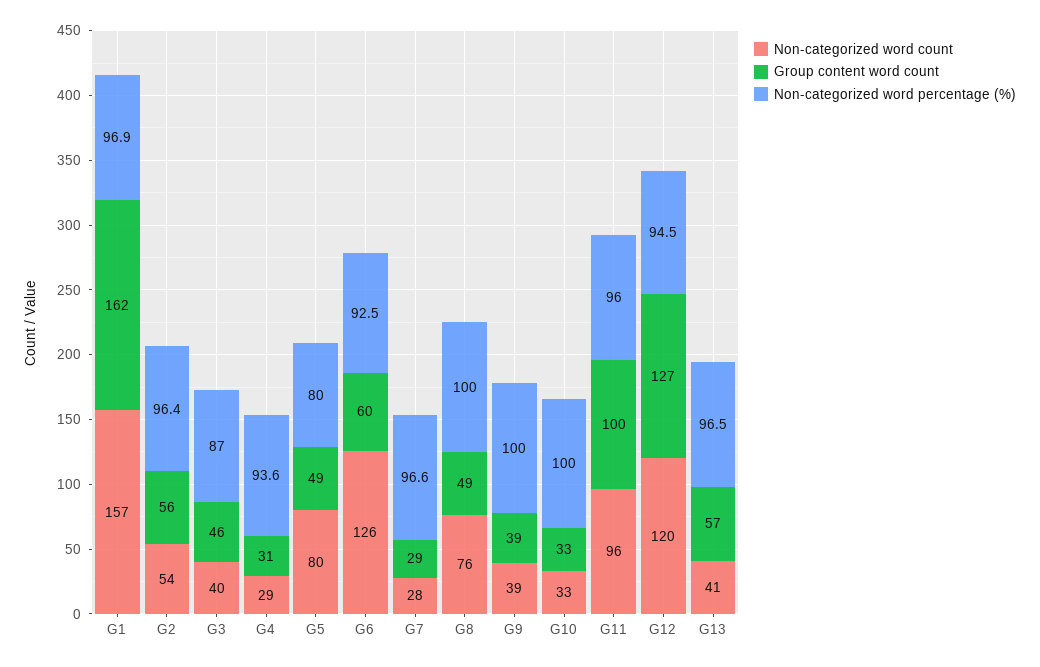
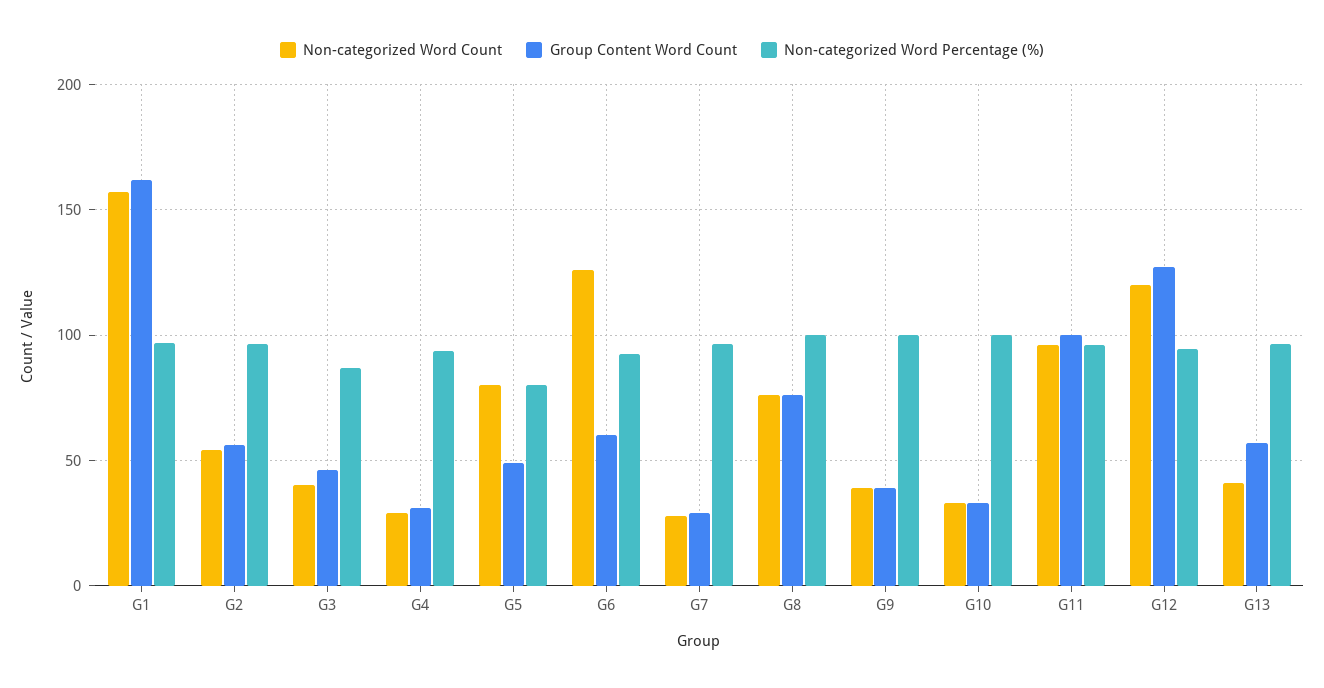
  {
    "Non-categorized word count": {
      "G1": 157,
      "G2": 54,
      "G3": 40,
      "G4": 29,
      "G5": 80,
      "G6": 126,
      "G7": 28,
      "G8": 76,
      "G9": 39,
      "G10": 33,
      "G11": 96,
      "G12": 120,
      "G13": 41
    },
    "Group content word count": {
      "G1": 162,
      "G2": 56,
      "G3": 46,
      "G4": 31,
      "G5": 49,
      "G6": 60,
      "G7": 29,
-     "G8": 49,
+     "G8": 75,
      "G9": 39,
      "G10": 33,
      "G11": 100,
      "G12": 127,
      "G13": 57
    },
    "Non-categorized word percentage (%)": {
      "G1": 96.9,
      "G2": 96.4,
      "G3": 87,
      "G4": 93.6,
      "G5": 80,
      "G6": 92.5,
      "G7": 96.6,
      "G8": 100,
      "G9": 100,
      "G10": 100,
      "G11": 96,
      "G12": 94.5,
      "G13": 96.5
    }
  }

